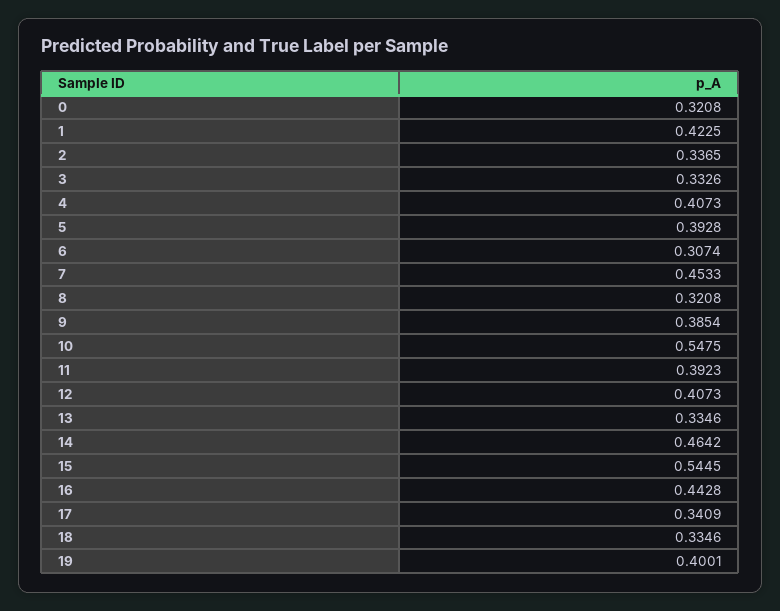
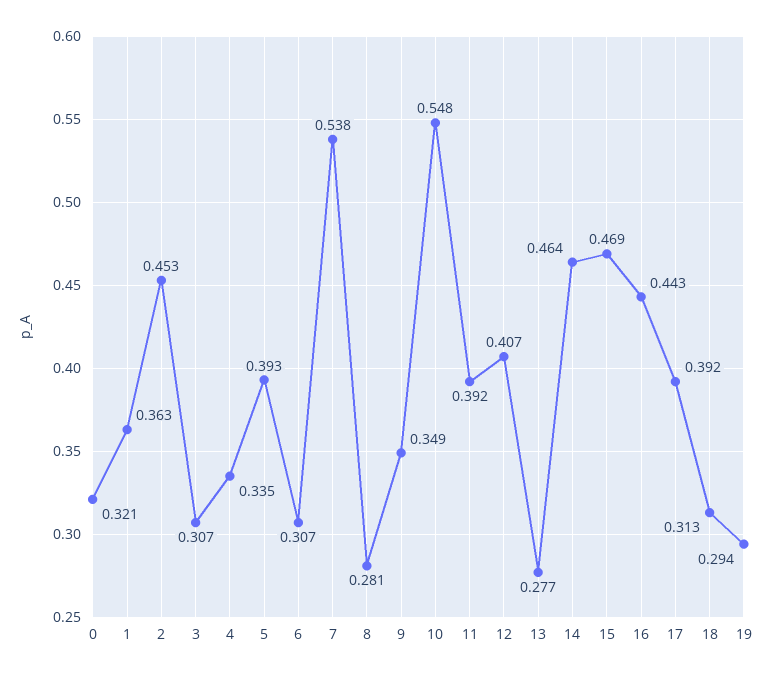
  {
    "0": 0.3208,
-   "1": 0.4225,
+   "1": 0.363,
-   "2": 0.3365,
+   "2": 0.453,
-   "3": 0.3326,
+   "3": 0.307,
-   "4": 0.4073,
+   "4": 0.335,
    "5": 0.3928,
    "6": 0.3074,
-   "7": 0.4533,
+   "7": 0.538,
-   "8": 0.3208,
+   "8": 0.281,
-   "9": 0.3854,
+   "9": 0.349,
    "10": 0.5475,
    "11": 0.3923,
    "12": 0.4073,
-   "13": 0.3346,
+   "13": 0.277,
    "14": 0.4642,
-   "15": 0.5445,
+   "15": 0.469,
    "16": 0.4428,
-   "17": 0.3409,
+   "17": 0.392,
-   "18": 0.3346,
+   "18": 0.313,
-   "19": 0.4001
+   "19": 0.294
  }

